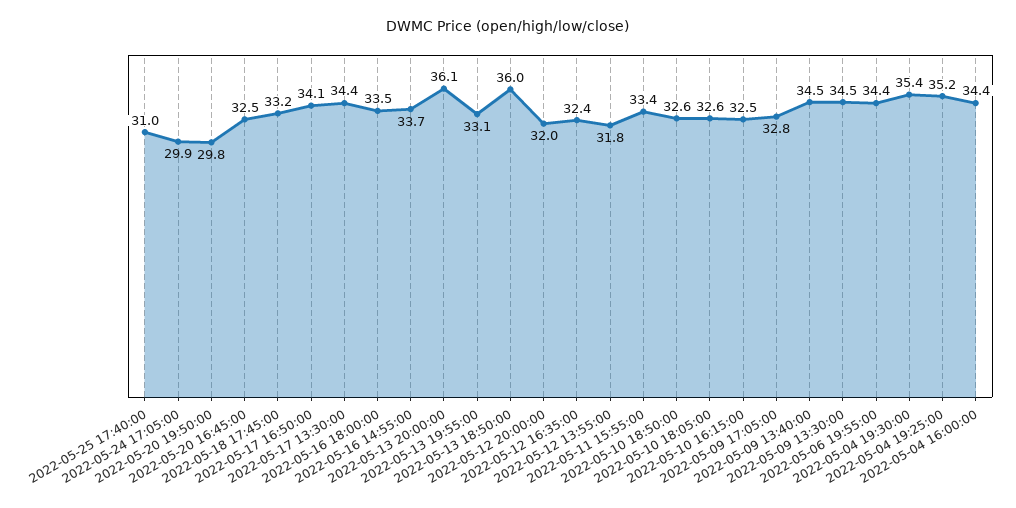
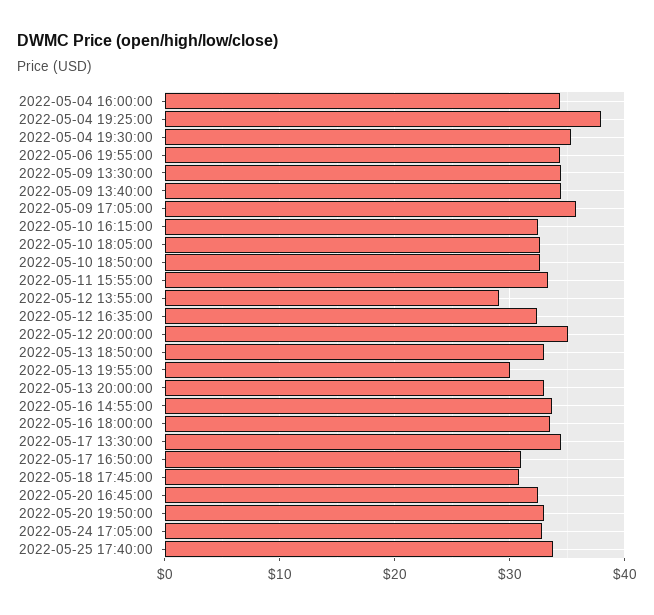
  {
-   "2022-05-25 17:40:00": 31,
+   "2022-05-25 17:40:00": 34,
-   "2022-05-24 17:05:00": 29.9,
+   "2022-05-24 17:05:00": 33,
-   "2022-05-20 19:50:00": 29.8,
+   "2022-05-20 19:50:00": 33,
    "2022-05-20 16:45:00": 32.5,
-   "2022-05-18 17:45:00": 33.2,
+   "2022-05-18 17:45:00": 31,
-   "2022-05-17 16:50:00": 34.1,
+   "2022-05-17 16:50:00": 31,
    "2022-05-17 13:30:00": 34.4,
    "2022-05-16 18:00:00": 33.5,
    "2022-05-16 14:55:00": 33.7,
-   "2022-05-13 20:00:00": 36.1,
+   "2022-05-13 20:00:00": 33,
-   "2022-05-13 19:55:00": 33.1,
+   "2022-05-13 19:55:00": 30,
-   "2022-05-13 18:50:00": 36,
+   "2022-05-13 18:50:00": 33,
-   "2022-05-12 20:00:00": 32,
+   "2022-05-12 20:00:00": 35,
    "2022-05-12 16:35:00": 32.4,
-   "2022-05-12 13:55:00": 31.8,
+   "2022-05-12 13:55:00": 29,
    "2022-05-11 15:55:00": 33.4,
    "2022-05-10 18:50:00": 32.6,
    "2022-05-10 18:05:00": 32.6,
    "2022-05-10 16:15:00": 32.5,
-   "2022-05-09 17:05:00": 32.8,
+   "2022-05-09 17:05:00": 36,
    "2022-05-09 13:40:00": 34.5,
    "2022-05-09 13:30:00": 34.5,
    "2022-05-06 19:55:00": 34.4,
    "2022-05-04 19:30:00": 35.4,
-   "2022-05-04 19:25:00": 35.2,
+   "2022-05-04 19:25:00": 38,
    "2022-05-04 16:00:00": 34.4
  }

